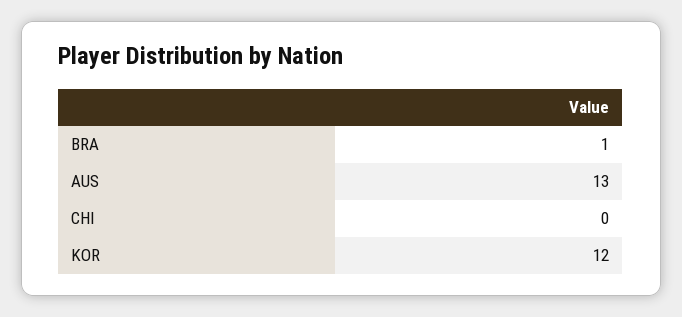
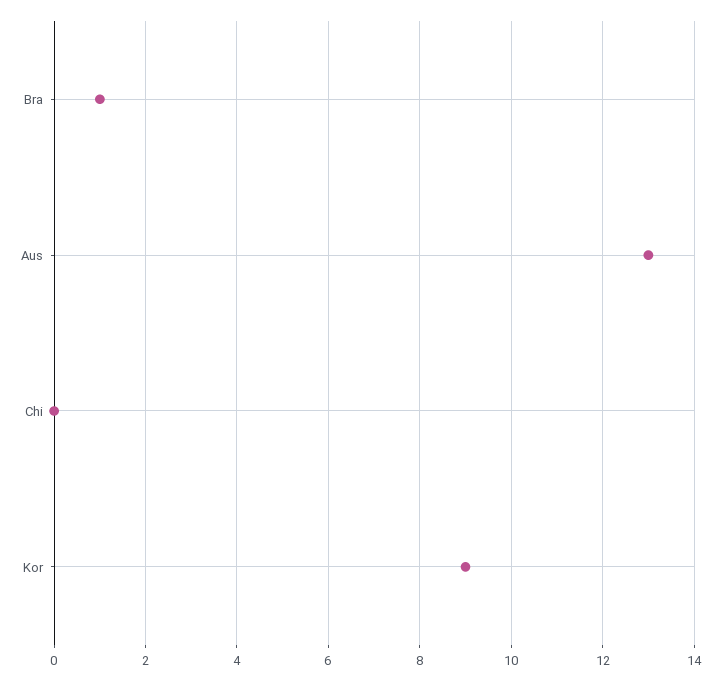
  {
    "BRA": 1,
    "AUS": 13,
    "CHI": 0,
-   "KOR": 12
+   "KOR": 9
  }

